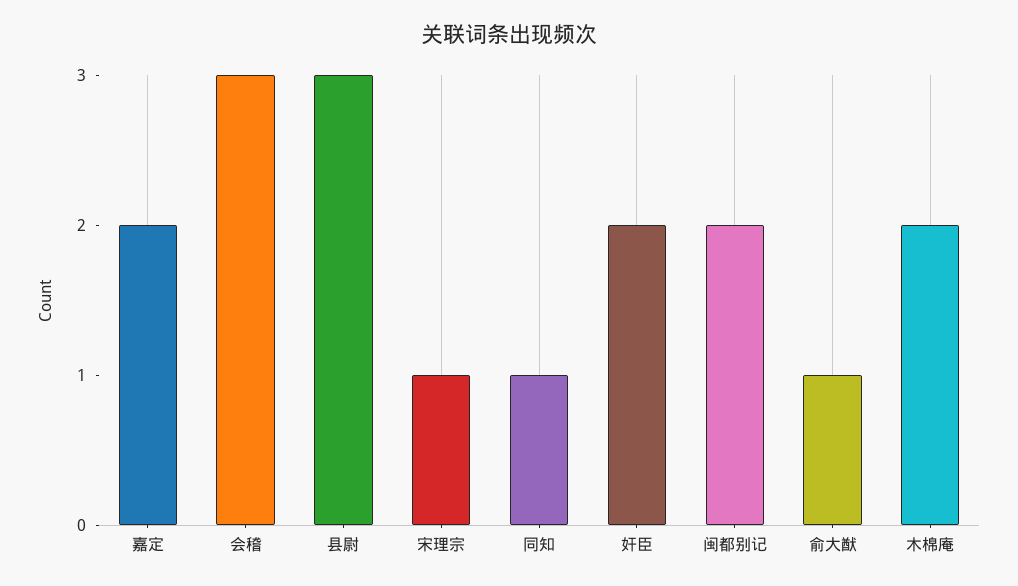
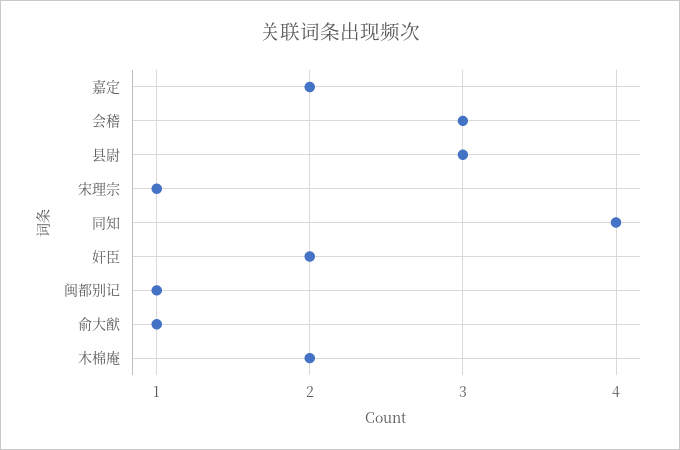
  {
    "嘉定": 2,
    "会稽": 3,
    "县尉": 3,
    "宋理宗": 1,
-   "同知": 1,
+   "同知": 4,
    "奸臣": 2,
-   "闽都别记": 2,
+   "闽都别记": 1,
    "俞大猷": 1,
    "木棉庵": 2
  }

